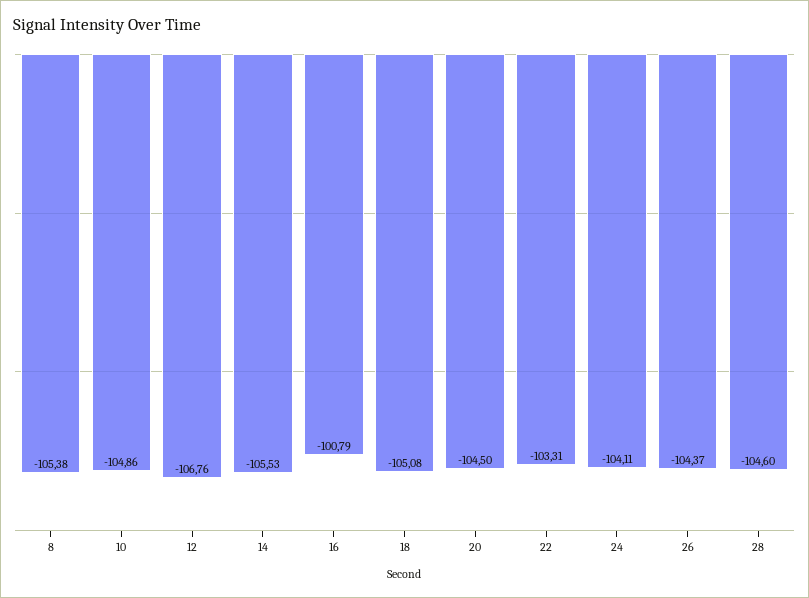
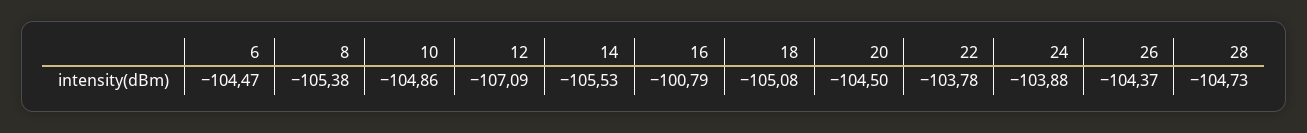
  {
    "8": -105.38,
    "10": -104.86,
-   "12": -106.76,
+   "12": -107.09,
    "14": -105.53,
    "16": -100.79,
    "18": -105.08,
    "20": -104.5,
-   "22": -103.31,
+   "22": -103.78,
-   "24": -104.11,
+   "24": -103.88,
    "26": -104.37,
-   "28": -104.6
+   "28": -104.73,
+   "6": -104.47
  }

